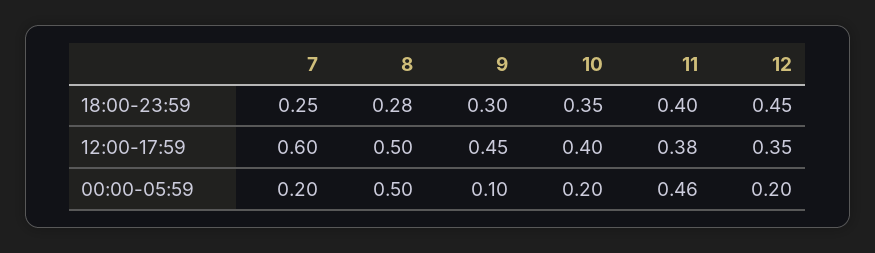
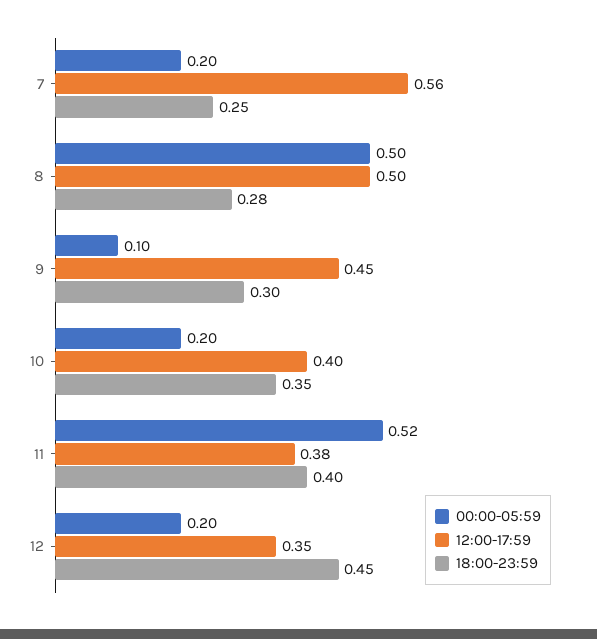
  {
    "18:00-23:59": {
      "7": 0.25,
      "8": 0.28,
      "9": 0.3,
      "10": 0.35,
      "11": 0.4,
      "12": 0.45
    },
    "12:00-17:59": {
-     "7": 0.6,
+     "7": 0.56,
      "8": 0.5,
      "9": 0.45,
      "10": 0.4,
      "11": 0.38,
      "12": 0.35
    },
    "00:00-05:59": {
      "7": 0.2,
      "8": 0.5,
      "9": 0.1,
      "10": 0.2,
-     "11": 0.46,
+     "11": 0.52,
      "12": 0.2
    }
  }

